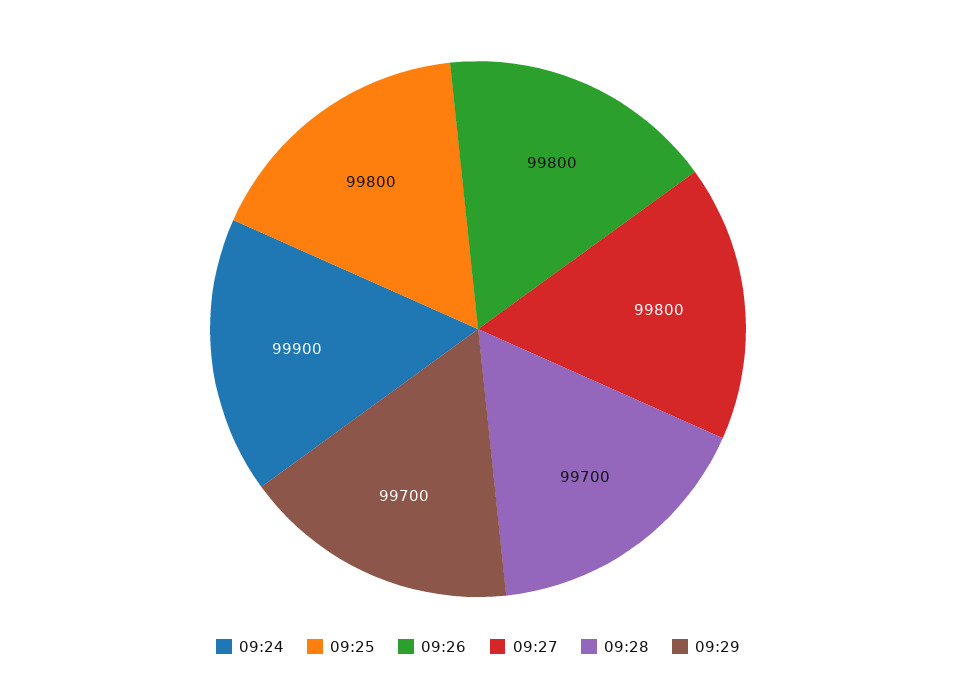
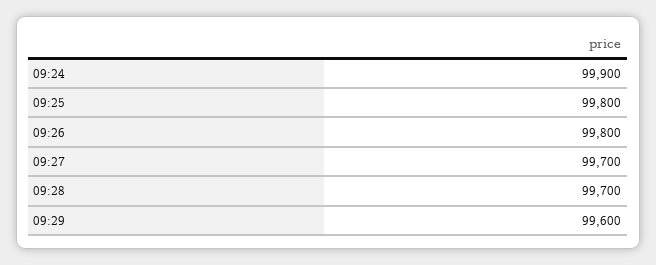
  {
    "09:24": 99900,
    "09:25": 99800,
    "09:26": 99800,
-   "09:27": 99800,
+   "09:27": 99700,
    "09:28": 99700,
-   "09:29": 99700
+   "09:29": 99600
  }

